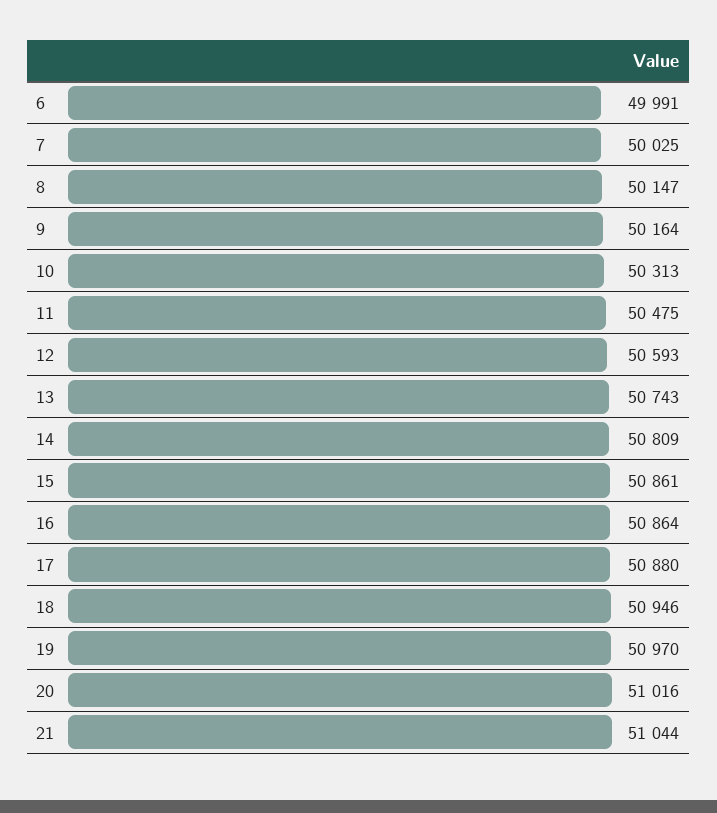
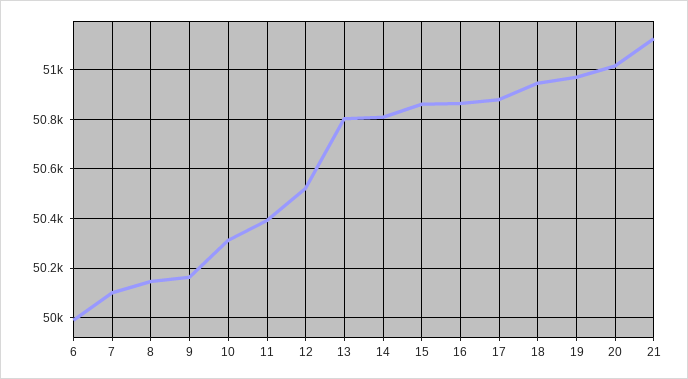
  {
    "6": 49991,
-   "7": 50025,
+   "7": 50100,
    "8": 50147,
    "9": 50164,
    "10": 50313,
-   "11": 50475,
+   "11": 50400,
-   "12": 50593,
+   "12": 50525,
-   "13": 50743,
+   "13": 50800,
    "14": 50809,
    "15": 50861,
    "16": 50864,
    "17": 50880,
    "18": 50946,
    "19": 50970,
    "20": 51016,
-   "21": 51044
+   "21": 51125
  }

